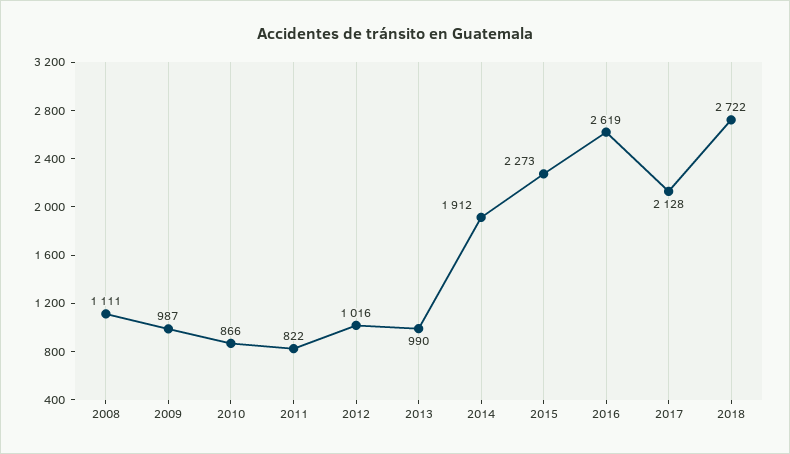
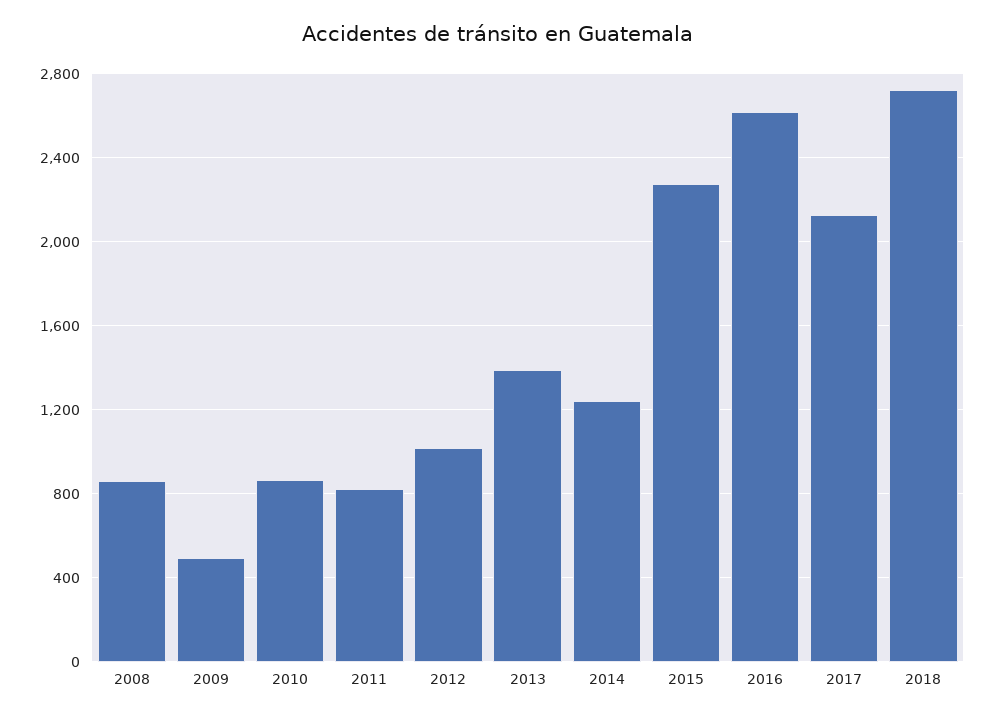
  {
-   "2008": 1111,
+   "2008": 850,
-   "2009": 987,
+   "2009": 500,
    "2010": 866,
    "2011": 822,
    "2012": 1016,
-   "2013": 990,
+   "2013": 1400,
-   "2014": 1912,
+   "2014": 1250,
    "2015": 2273,
    "2016": 2619,
    "2017": 2128,
    "2018": 2722
  }

